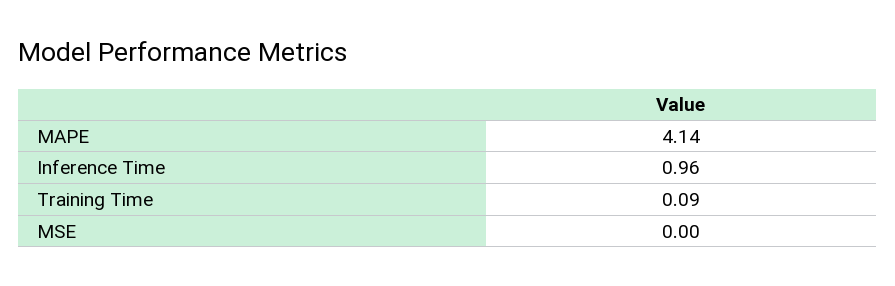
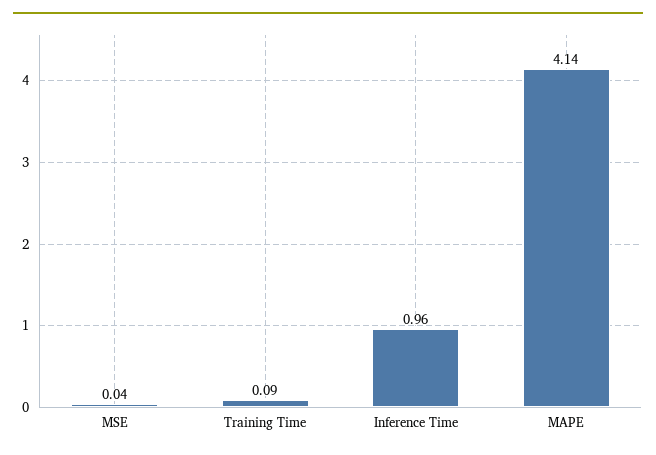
  {
    "MAPE": 4.14,
    "Inference Time": 0.96,
    "Training Time": 0.09,
-   "MSE": 0
+   "MSE": 0.04
  }

